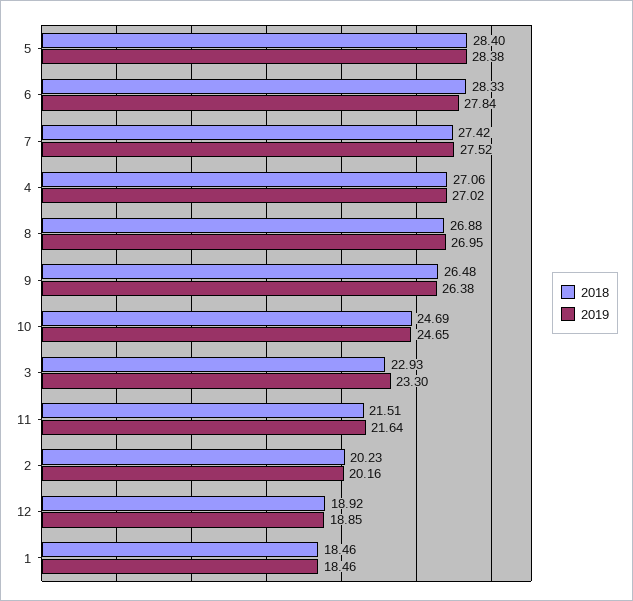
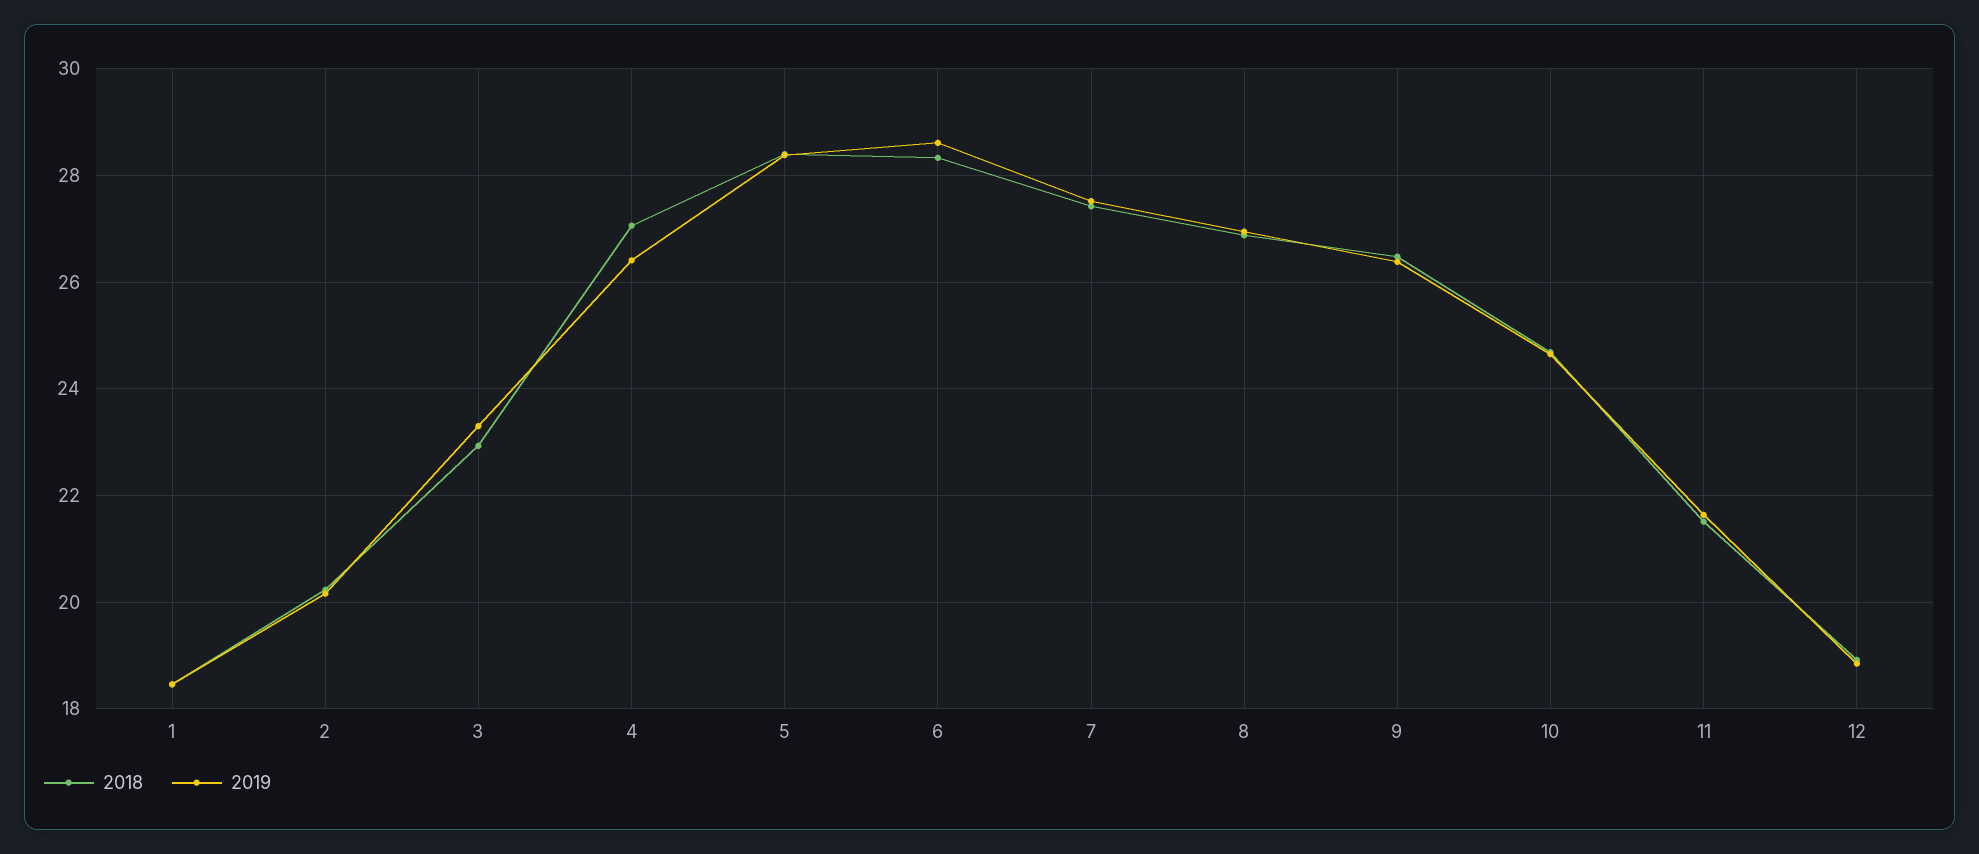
  {
    "2018": {
      "5": 28.4,
      "6": 28.33,
      "7": 27.42,
      "4": 27.06,
      "8": 26.88,
      "9": 26.48,
      "10": 24.69,
      "3": 22.93,
      "11": 21.51,
      "2": 20.23,
      "12": 18.92,
      "1": 18.46
    },
    "2019": {
      "5": 28.38,
-     "6": 27.84,
+     "6": 28.6,
      "7": 27.52,
-     "4": 27.02,
+     "4": 26.4,
      "8": 26.95,
      "9": 26.38,
      "10": 24.65,
      "3": 23.3,
      "11": 21.64,
      "2": 20.16,
      "12": 18.85,
      "1": 18.46
    }
  }

